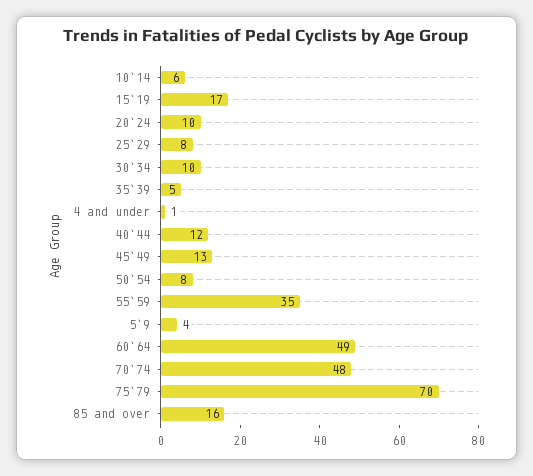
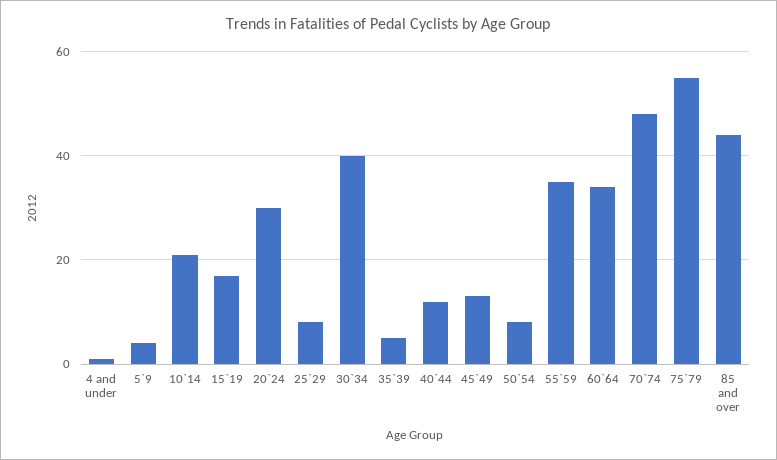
  {
-   "10`14": 6,
+   "10`14": 20,
    "15`19": 17,
-   "20`24": 10,
+   "20`24": 30,
    "25`29": 8,
-   "30`34": 10,
+   "30`34": 40,
    "35`39": 5,
    "4 and under": 1,
    "40`44": 12,
    "45`49": 13,
    "50`54": 8,
    "55`59": 35,
    "5`9": 4,
-   "60`64": 49,
+   "60`64": 35,
    "70`74": 48,
-   "75`79": 70,
+   "75`79": 55,
-   "85 and over": 16
+   "85 and over": 45
  }

